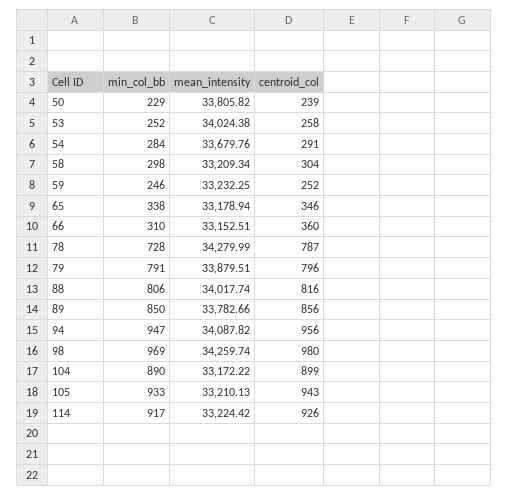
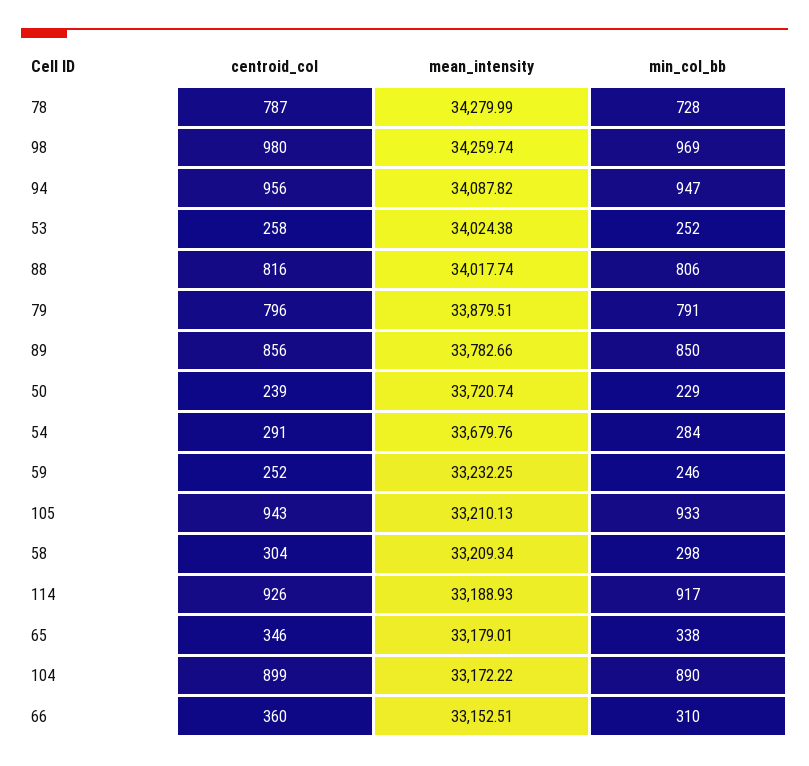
  {
    "min_col_bb": {
      "50": 229,
      "53": 252,
      "54": 284,
      "58": 298,
      "59": 246,
      "65": 338,
      "66": 310,
      "78": 728,
      "79": 791,
      "88": 806,
      "89": 850,
      "94": 947,
      "98": 969,
      "104": 890,
      "105": 933,
      "114": 917
    },
    "mean_intensity": {
-     "50": 33805.82,
+     "50": 33720.74,
      "53": 34024.38,
      "54": 33679.76,
      "58": 33209.34,
      "59": 33232.25,
-     "65": 33178.94,
+     "65": 33179.01,
      "66": 33152.51,
      "78": 34279.99,
      "79": 33879.51,
      "88": 34017.74,
      "89": 33782.66,
      "94": 34087.82,
      "98": 34259.74,
      "104": 33172.22,
      "105": 33210.13,
-     "114": 33224.42
+     "114": 33188.93
    },
    "centroid_col": {
      "50": 239,
      "53": 258,
      "54": 291,
      "58": 304,
      "59": 252,
      "65": 346,
      "66": 360,
      "78": 787,
      "79": 796,
      "88": 816,
      "89": 856,
      "94": 956,
      "98": 980,
      "104": 899,
      "105": 943,
      "114": 926
    }
  }

